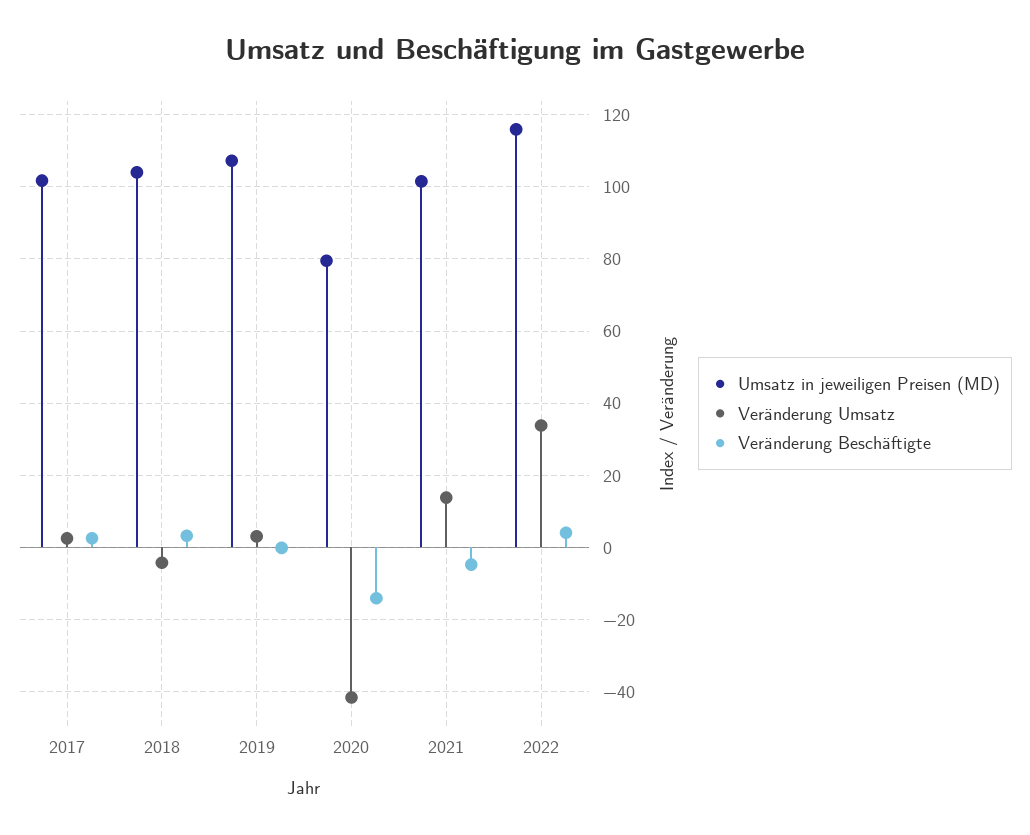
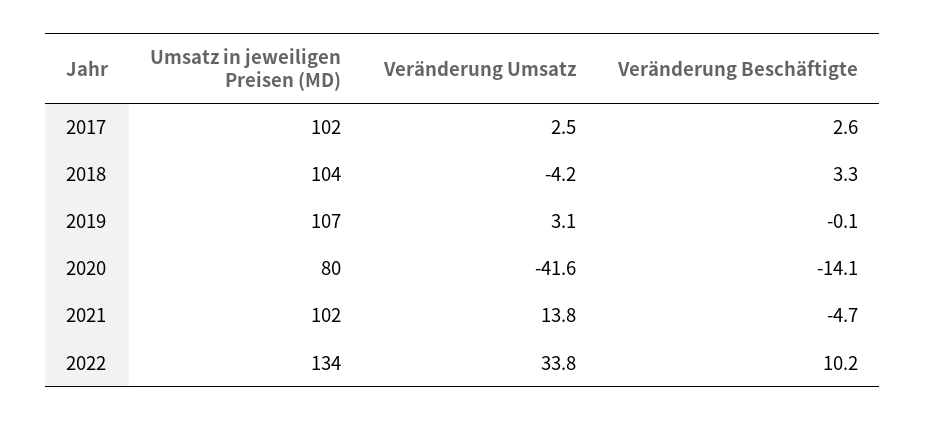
  {
    "Umsatz in jeweiligen Preisen (MD)": {
      "2017": 102,
      "2018": 104,
      "2019": 107,
      "2020": 80,
      "2021": 102,
-     "2022": 116
+     "2022": 134
    },
    "Veränderung Umsatz": {
      "2017": 2.5,
      "2018": -4.2,
      "2019": 3.1,
      "2020": -41.6,
      "2021": 13.8,
      "2022": 33.8
    },
    "Veränderung Beschäftigte": {
      "2017": 2.6,
      "2018": 3.3,
      "2019": -0.1,
      "2020": -14.1,
      "2021": -4.7,
-     "2022": 4
+     "2022": 10.2
    }
  }

